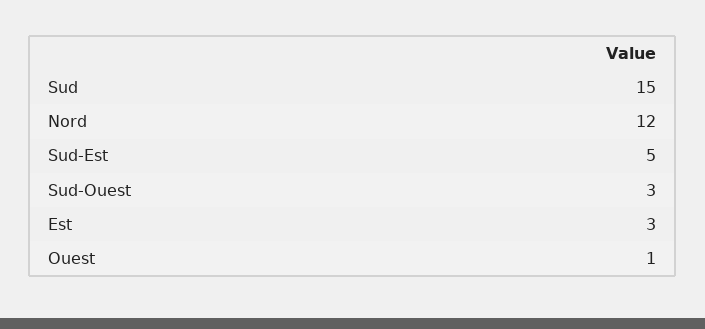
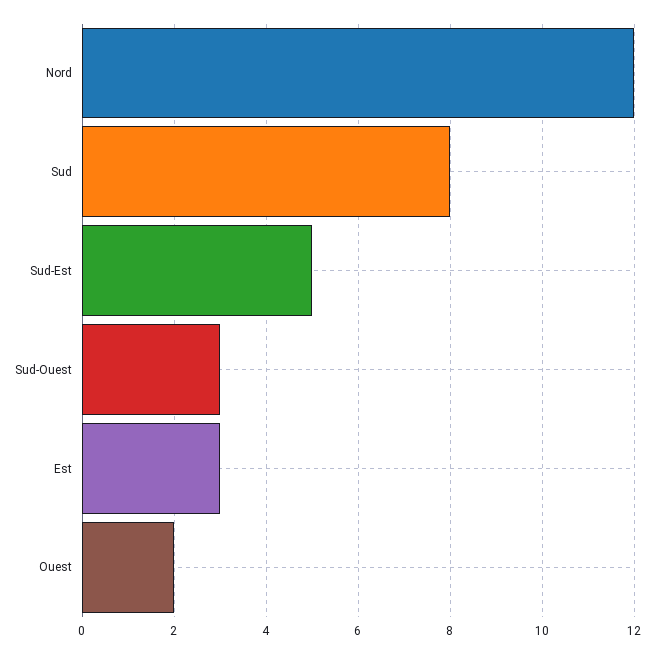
  {
-   "Sud": 15,
+   "Sud": 8,
    "Nord": 12,
    "Sud-Est": 5,
    "Sud-Ouest": 3,
    "Est": 3,
-   "Ouest": 1
+   "Ouest": 2
  }

